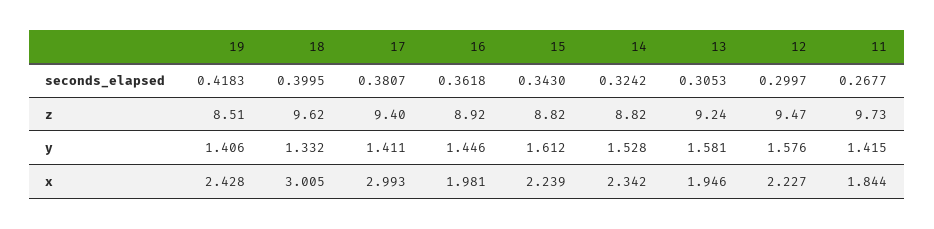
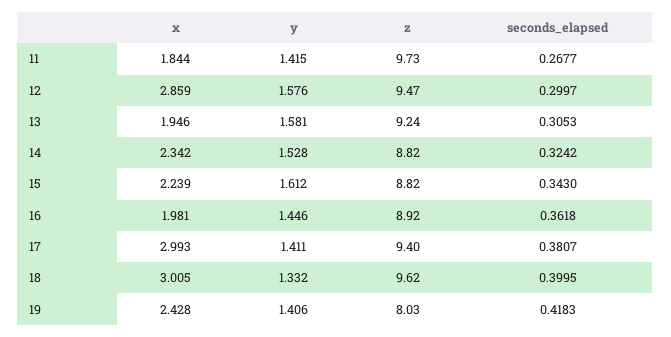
  {
    "19": {
      "seconds_elapsed": 0.4183,
-     "z": 8.51,
+     "z": 8.03,
      "y": 1.406,
      "x": 2.428
    },
    "18": {
      "seconds_elapsed": 0.3995,
      "z": 9.62,
      "y": 1.332,
      "x": 3.005
    },
    "17": {
      "seconds_elapsed": 0.3807,
      "z": 9.4,
      "y": 1.411,
      "x": 2.993
    },
    "16": {
      "seconds_elapsed": 0.3618,
      "z": 8.92,
      "y": 1.446,
      "x": 1.981
    },
    "15": {
      "seconds_elapsed": 0.343,
      "z": 8.82,
      "y": 1.612,
      "x": 2.239
    },
    "14": {
      "seconds_elapsed": 0.3242,
      "z": 8.82,
      "y": 1.528,
      "x": 2.342
    },
    "13": {
      "seconds_elapsed": 0.3053,
      "z": 9.24,
      "y": 1.581,
      "x": 1.946
    },
    "12": {
      "seconds_elapsed": 0.2997,
      "z": 9.47,
      "y": 1.576,
-     "x": 2.227
+     "x": 2.859
    },
    "11": {
      "seconds_elapsed": 0.2677,
      "z": 9.73,
      "y": 1.415,
      "x": 1.844
    }
  }

